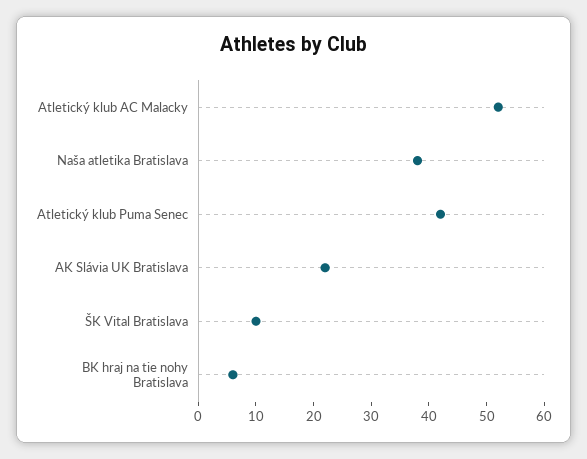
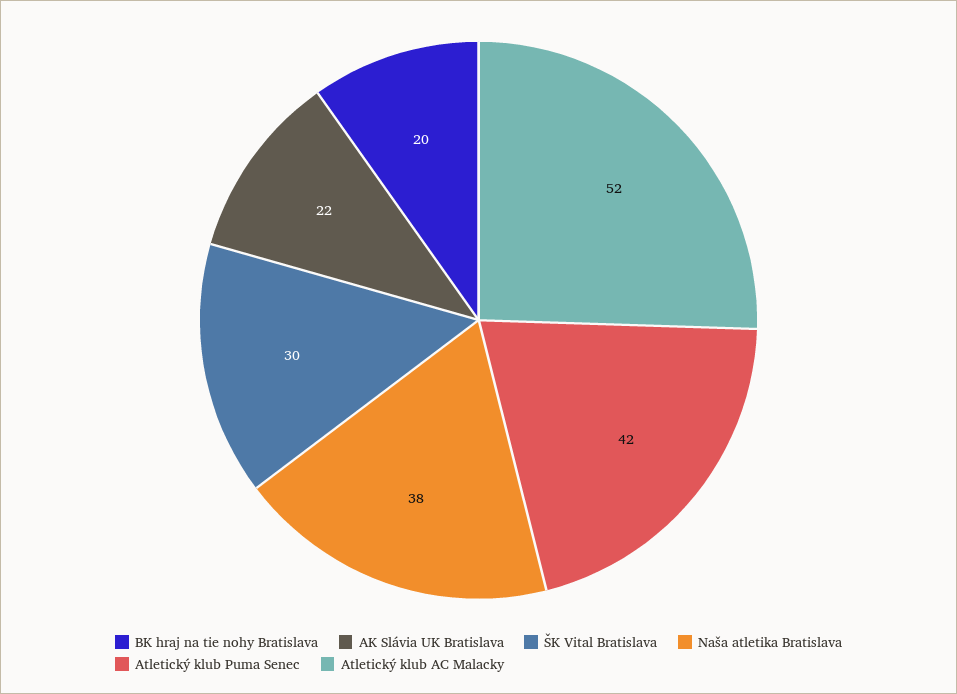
  {
    "Atletický klub AC Malacky": 52,
    "Naša atletika Bratislava": 38,
    "Atletický klub Puma Senec": 42,
    "AK Slávia UK Bratislava": 22,
-   "ŠK Vital Bratislava": 10,
+   "ŠK Vital Bratislava": 30,
-   "BK hraj na tie nohy Bratislava": 5
+   "BK hraj na tie nohy Bratislava": 20
  }

